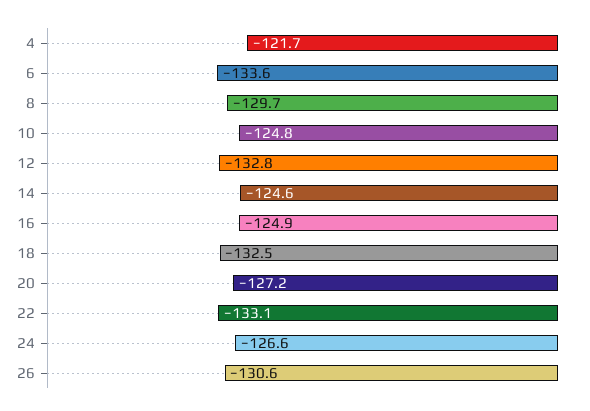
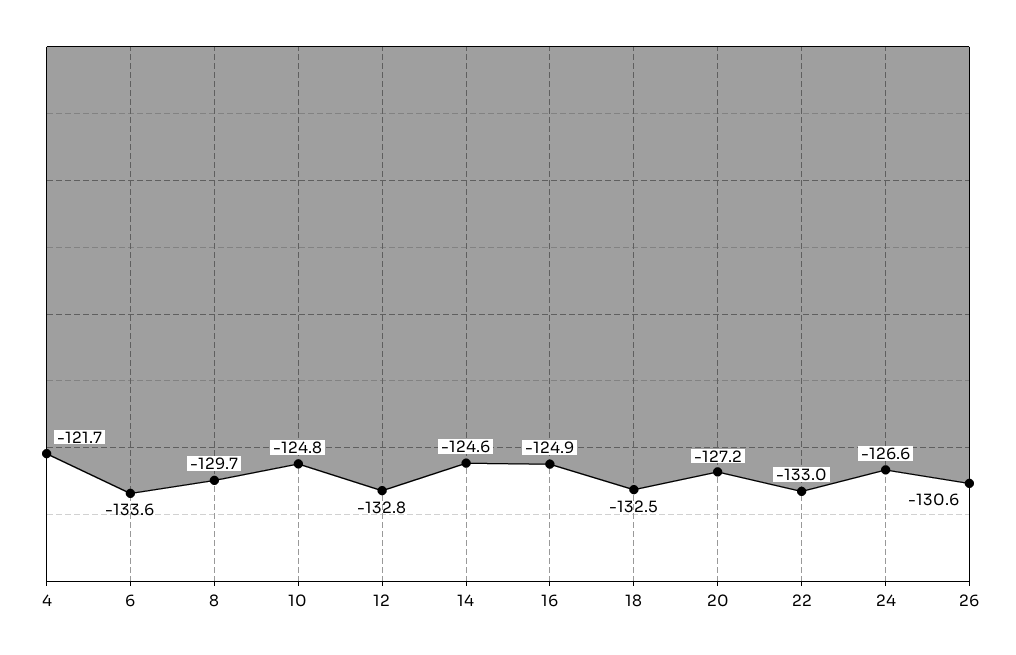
  {
    "4": -121.7,
    "6": -133.6,
    "8": -129.7,
    "10": -124.8,
    "12": -132.8,
    "14": -124.6,
    "16": -124.9,
    "18": -132.5,
    "20": -127.2,
-   "22": -133.1,
+   "22": -133,
    "24": -126.6,
    "26": -130.6
  }

